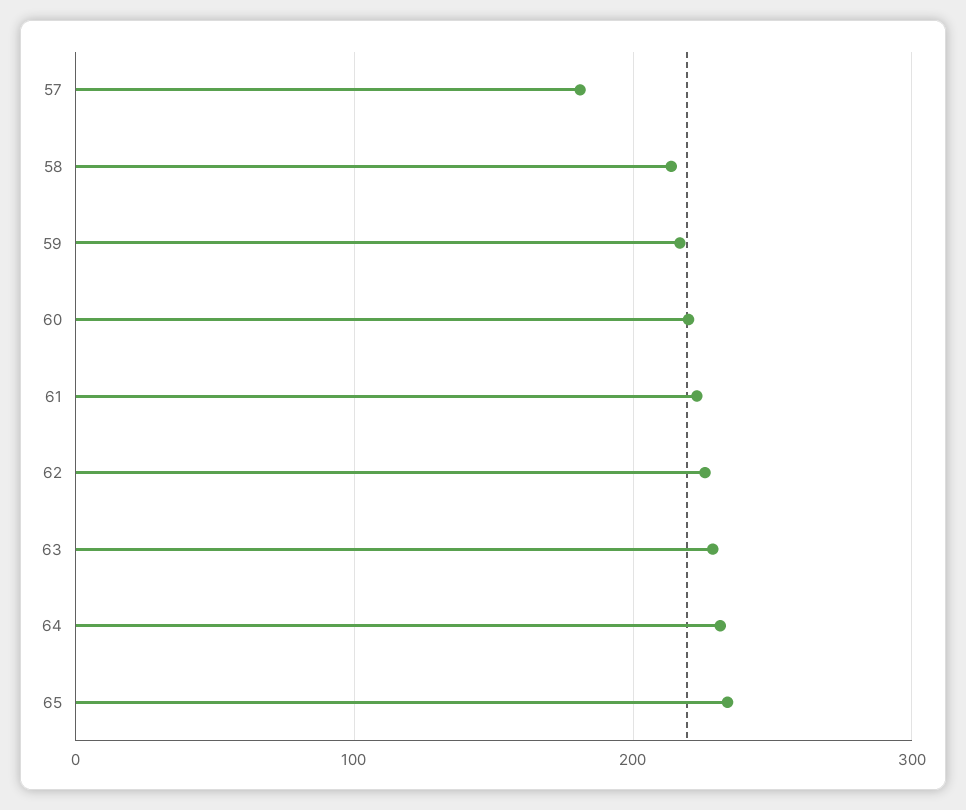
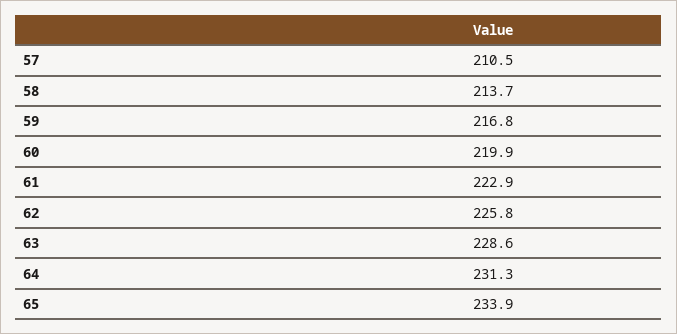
  {
-   "57": 180,
+   "57": 210.5,
    "58": 213.7,
    "59": 216.8,
    "60": 219.9,
    "61": 222.9,
    "62": 225.8,
    "63": 228.6,
    "64": 231.3,
    "65": 233.9
  }

